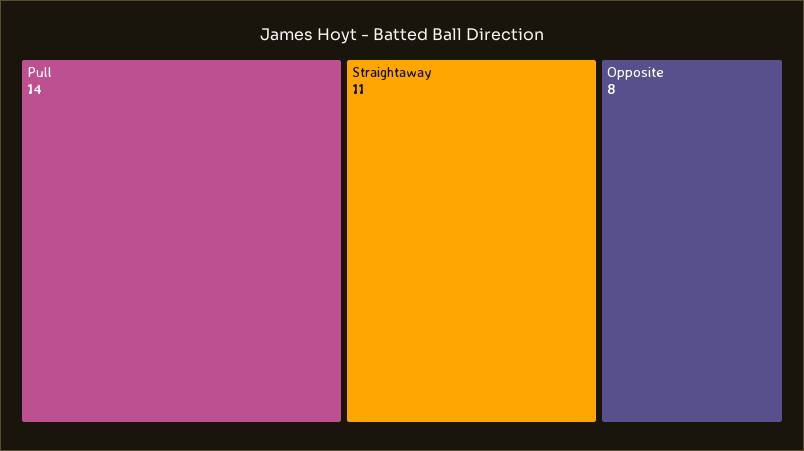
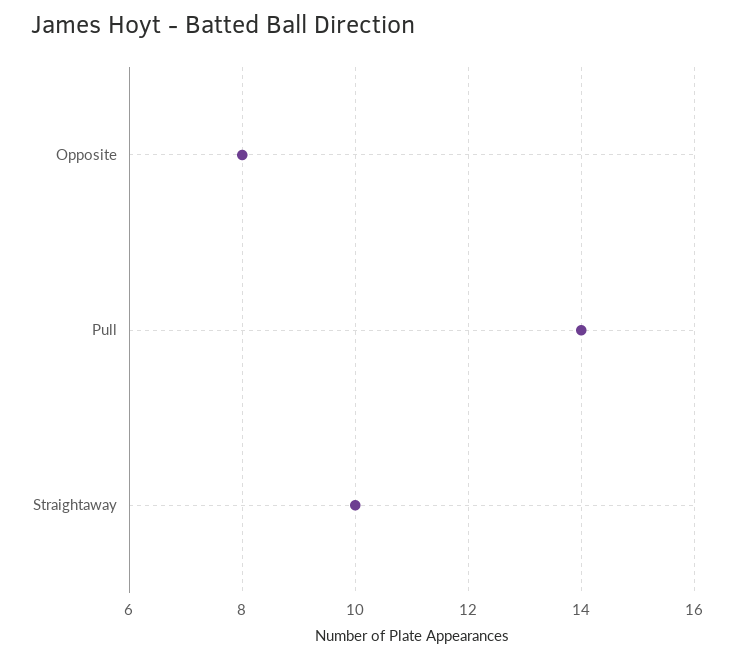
  {
    "Pull": 14,
-   "Straightaway": 11,
+   "Straightaway": 10,
    "Opposite": 8
  }

